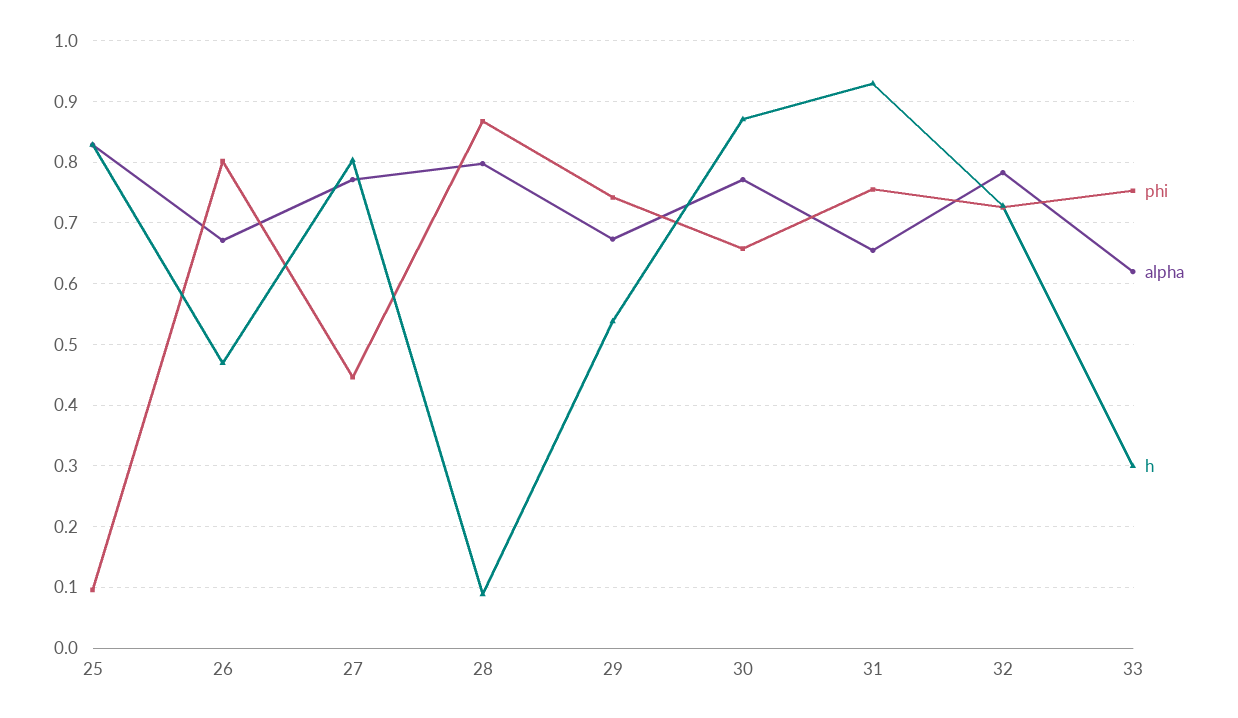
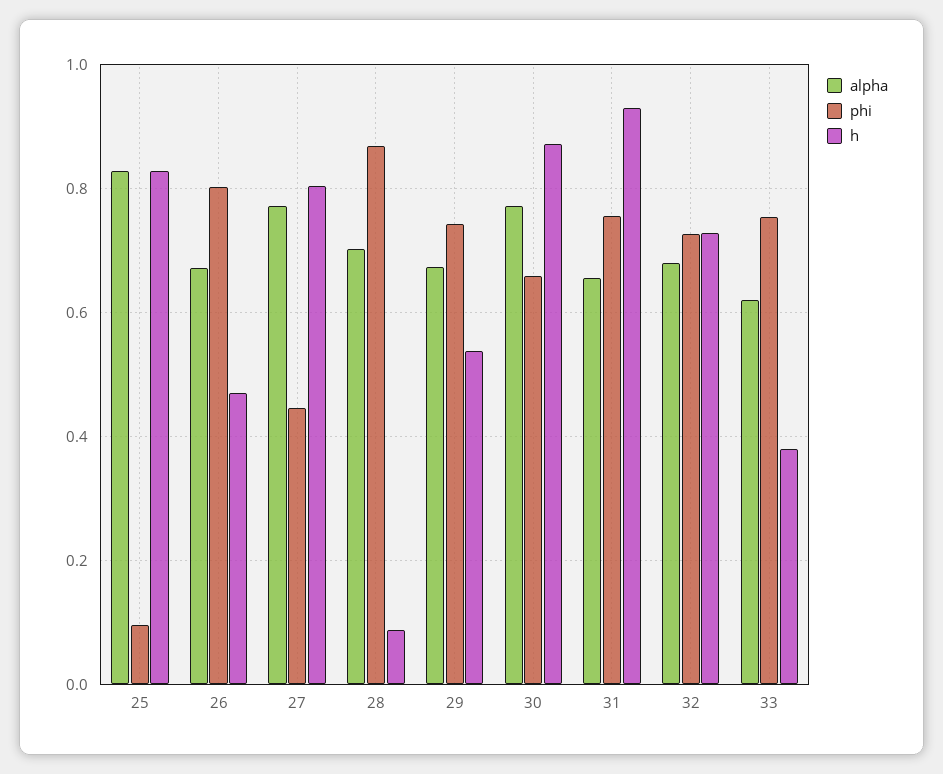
  {
    "phi": {
      "25": 0.1,
      "26": 0.8,
      "27": 0.45,
      "28": 0.87,
      "29": 0.74,
      "30": 0.66,
      "31": 0.76,
      "32": 0.73,
      "33": 0.75
    },
    "alpha": {
      "25": 0.83,
      "26": 0.67,
      "27": 0.77,
-     "28": 0.8,
+     "28": 0.7,
      "29": 0.67,
      "30": 0.77,
      "31": 0.66,
-     "32": 0.78,
+     "32": 0.68,
      "33": 0.62
    },
    "h": {
      "25": 0.83,
      "26": 0.47,
      "27": 0.8,
      "28": 0.09,
      "29": 0.54,
      "30": 0.87,
      "31": 0.93,
      "32": 0.73,
-     "33": 0.3
+     "33": 0.38
    }
  }

